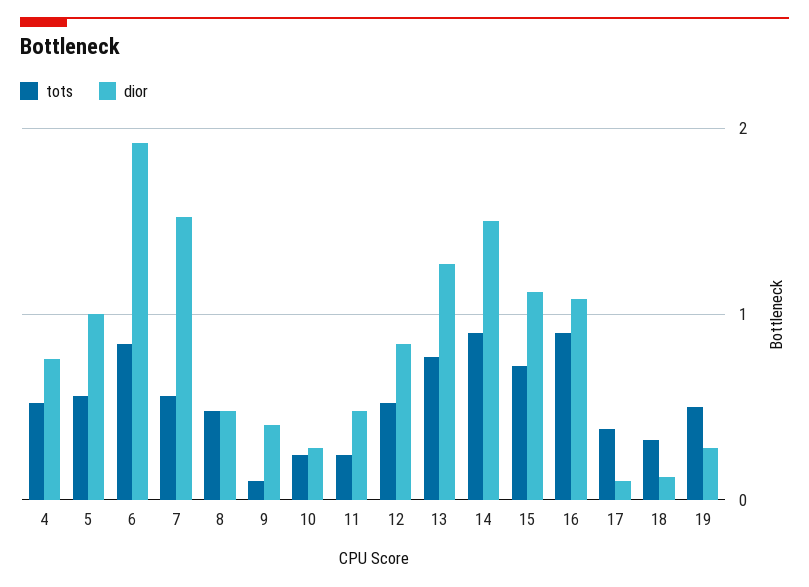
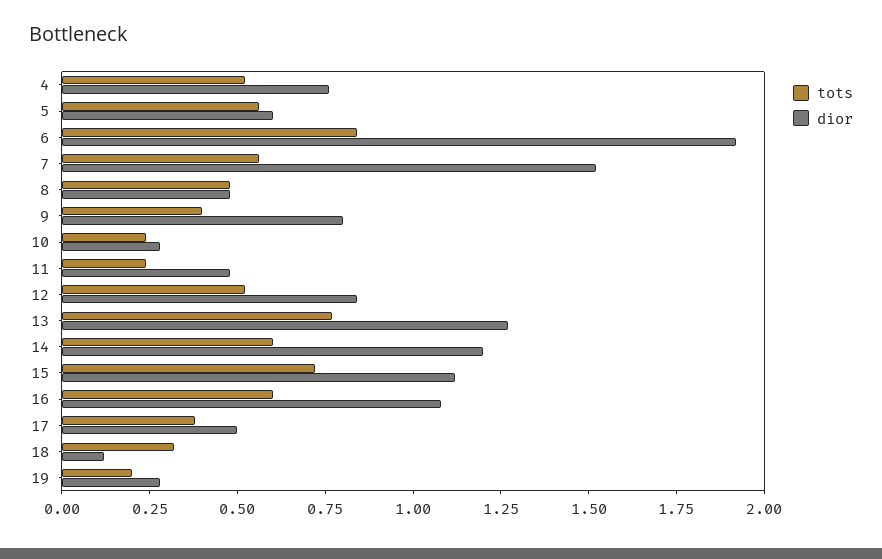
  {
    "tots": {
      "4": 0.5,
      "5": 0.55,
      "6": 0.85,
      "7": 0.55,
      "8": 0.5,
-     "9": 0.1,
+     "9": 0.4,
      "10": 0.25,
      "11": 0.25,
      "12": 0.5,
      "13": 0.75,
-     "14": 0.9,
+     "14": 0.6,
      "15": 0.7,
-     "16": 0.9,
+     "16": 0.6,
      "17": 0.4,
      "18": 0.3,
-     "19": 0.5
+     "19": 0.2
    },
    "dior": {
      "4": 0.75,
-     "5": 1,
+     "5": 0.6,
      "6": 1.9,
      "7": 1.5,
      "8": 0.5,
-     "9": 0.4,
+     "9": 0.8,
      "10": 0.3,
      "11": 0.5,
      "12": 0.85,
      "13": 1.25,
-     "14": 1.5,
+     "14": 1.2,
      "15": 1.1,
      "16": 1.1,
-     "17": 0.1,
+     "17": 0.5,
      "18": 0.1,
      "19": 0.3
    }
  }

